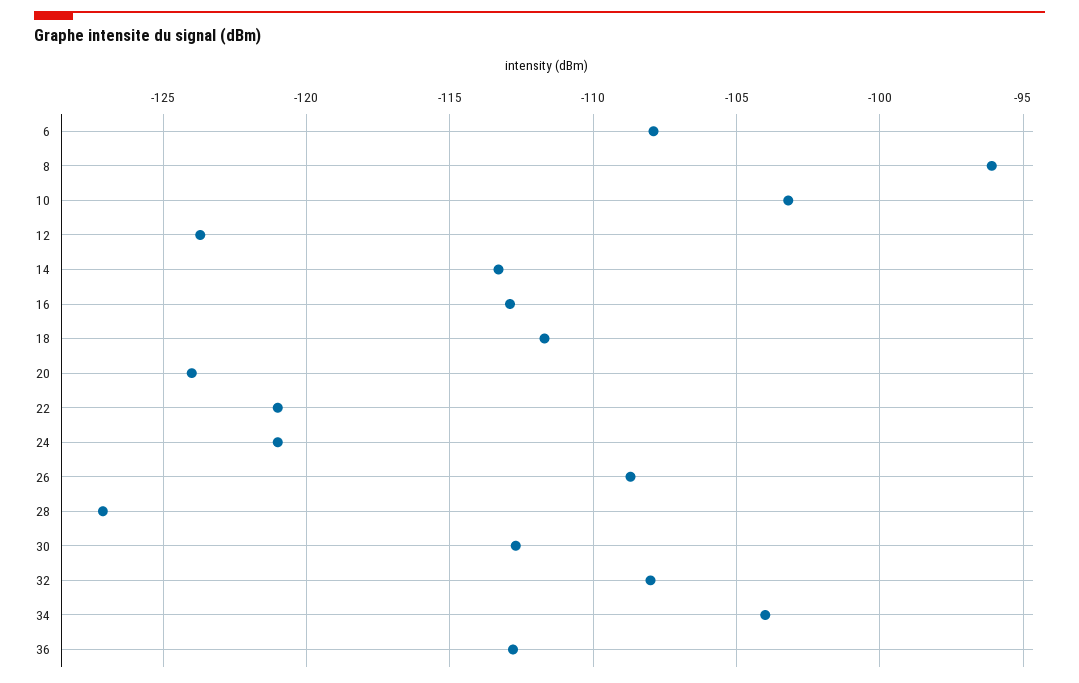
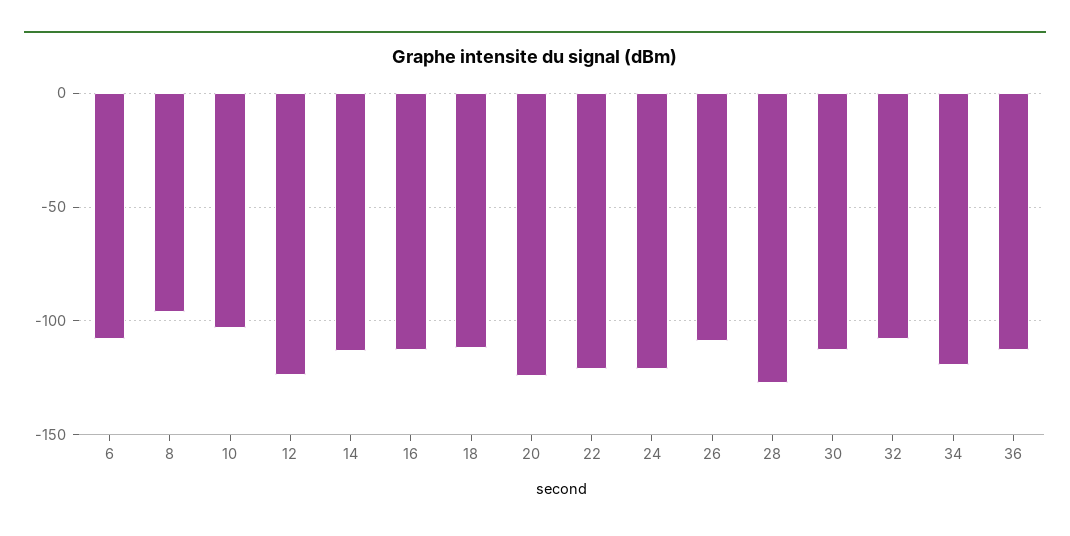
  {
    "6": -108,
    "8": -96,
    "10": -103,
    "12": -123.5,
    "14": -113.5,
    "16": -113,
    "18": -111.5,
    "20": -124,
    "22": -121,
    "24": -121,
    "26": -108.5,
    "28": -127,
    "30": -112.5,
    "32": -108,
-   "34": -104,
+   "34": -120,
    "36": -113
  }

